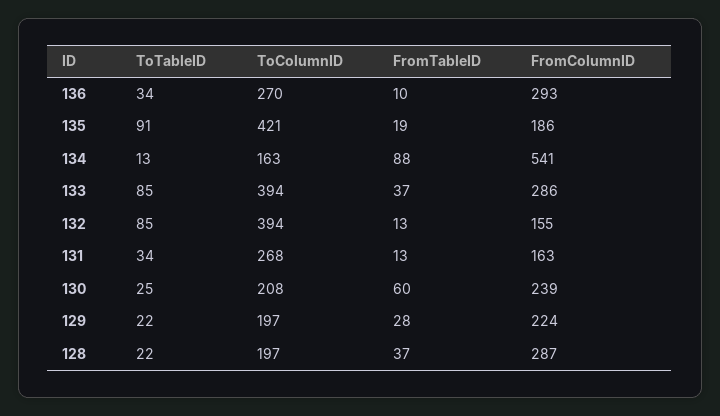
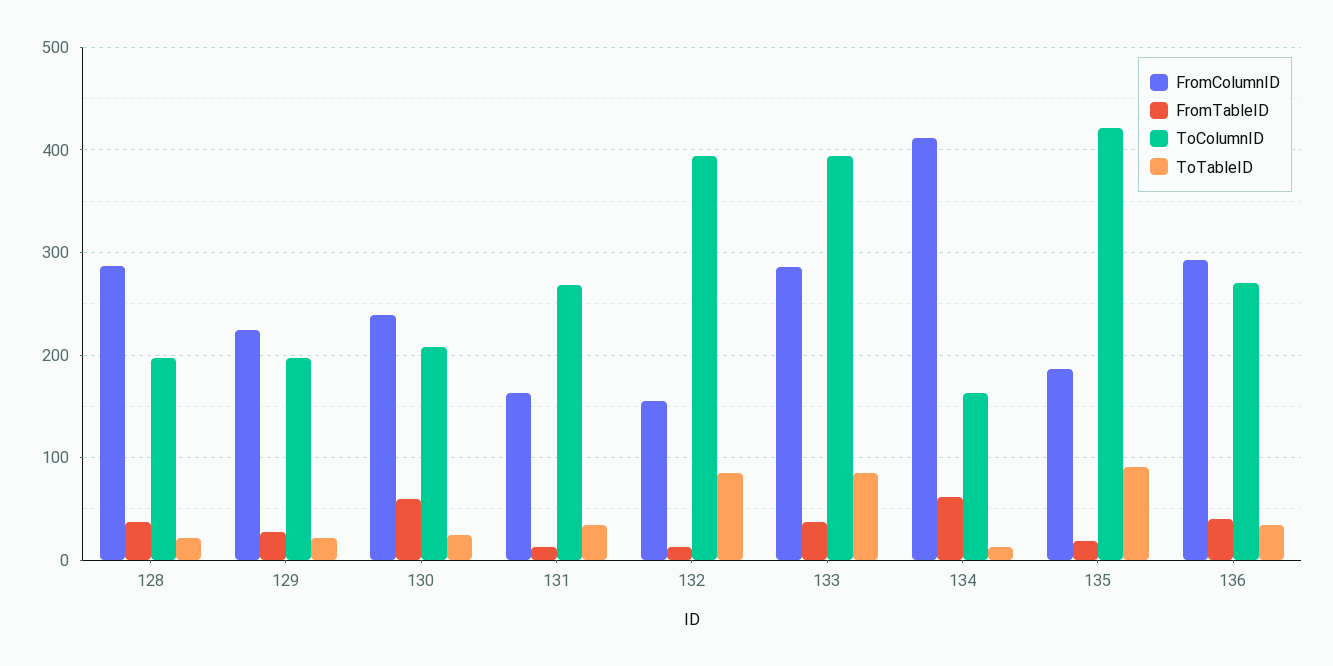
  {
    "ToTableID": {
      "136": 34,
      "135": 91,
      "134": 13,
      "133": 85,
      "132": 85,
      "131": 34,
      "130": 25,
      "129": 22,
      "128": 22
    },
    "ToColumnID": {
      "136": 270,
      "135": 421,
      "134": 163,
      "133": 394,
      "132": 394,
      "131": 268,
      "130": 208,
      "129": 197,
      "128": 197
    },
    "FromTableID": {
-     "136": 10,
+     "136": 40,
      "135": 19,
-     "134": 88,
+     "134": 60,
      "133": 37,
      "132": 13,
      "131": 13,
      "130": 60,
      "129": 28,
      "128": 37
    },
    "FromColumnID": {
      "136": 293,
      "135": 186,
-     "134": 541,
+     "134": 410,
      "133": 286,
      "132": 155,
      "131": 163,
      "130": 239,
      "129": 224,
      "128": 287
    }
  }

